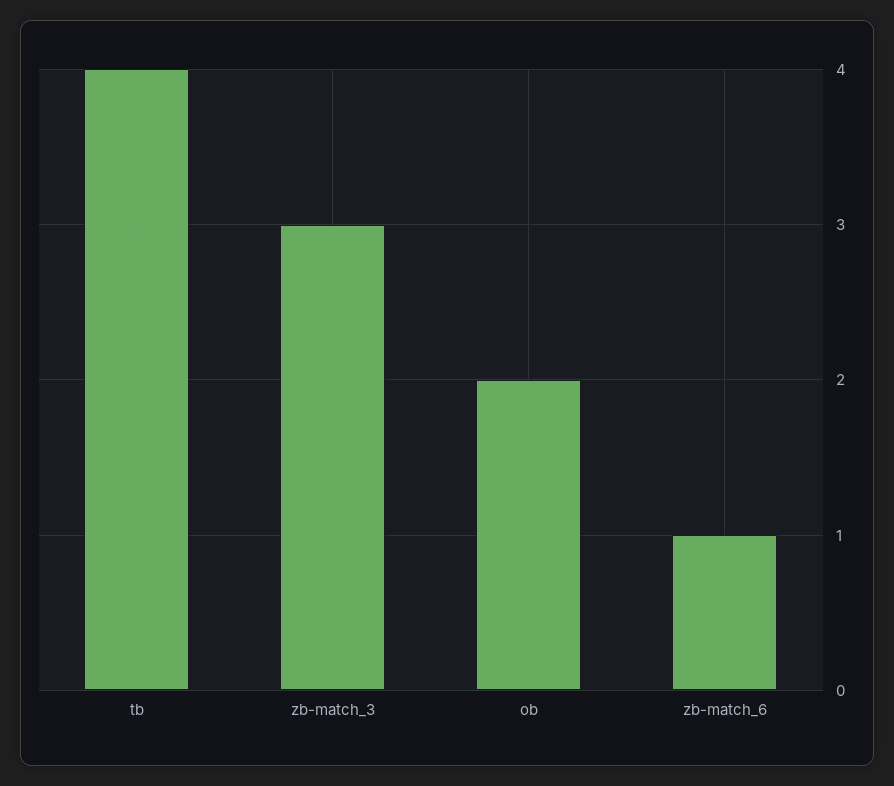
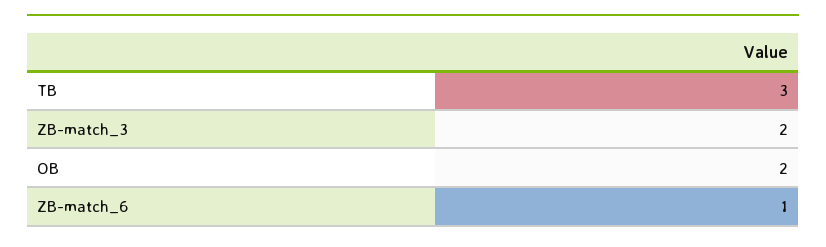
  {
-   "tb": 4,
+   "tb": 3,
-   "zb-match_3": 3,
+   "zb-match_3": 2,
    "ob": 2,
    "zb-match_6": 1
  }

